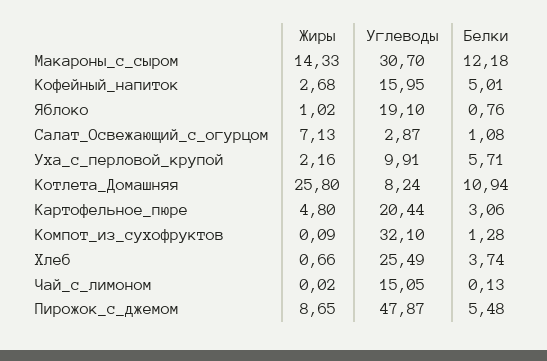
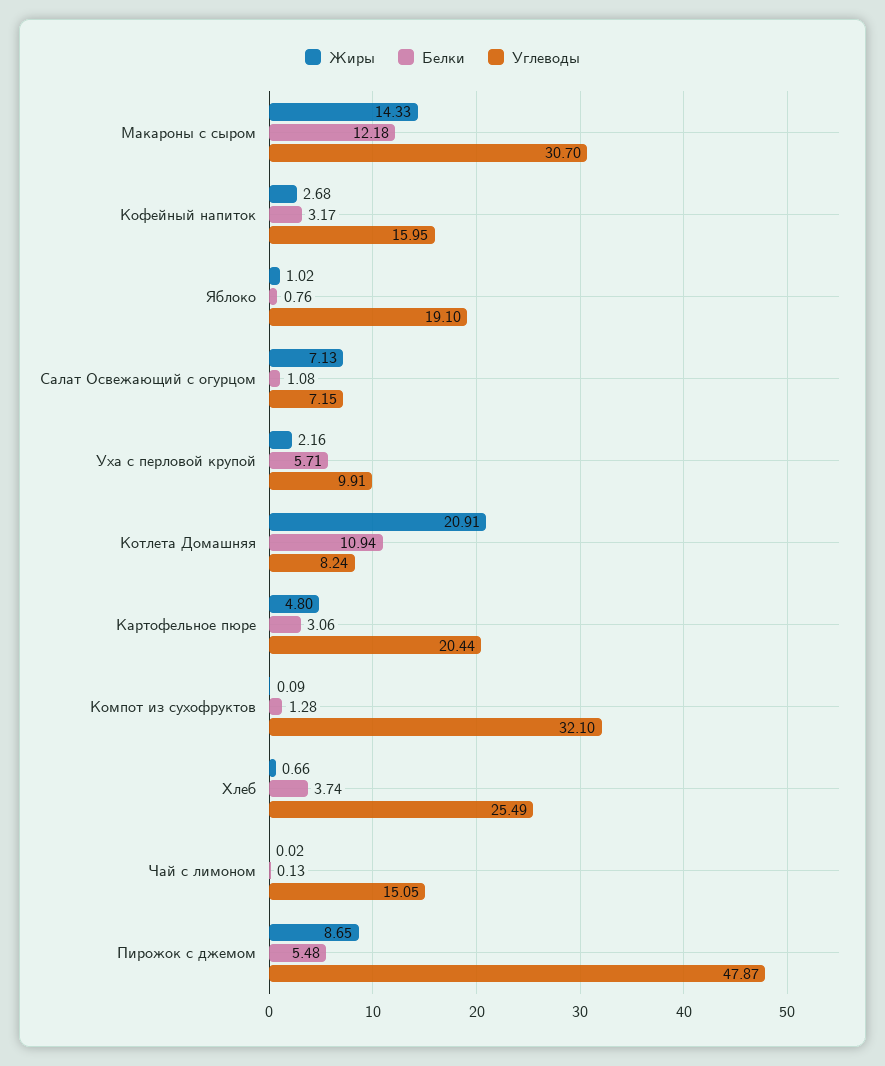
  {
    "Жиры": {
      "Макароны_с_сыром": 14.33,
      "Кофейный_напиток": 2.68,
      "Яблоко": 1.02,
      "Салат_Освежающий_с_огурцом": 7.13,
      "Уха_с_перловой_крупой": 2.16,
-     "Котлета_Домашняя": 25.8,
+     "Котлета_Домашняя": 20.91,
      "Картофельное_пюре": 4.8,
      "Компот_из_сухофруктов": 0.09,
      "Хлеб": 0.66,
      "Чай_с_лимоном": 0.02,
      "Пирожок_с_джемом": 8.65
    },
    "Углеводы": {
      "Макароны_с_сыром": 30.7,
      "Кофейный_напиток": 15.95,
      "Яблоко": 19.1,
-     "Салат_Освежающий_с_огурцом": 2.87,
+     "Салат_Освежающий_с_огурцом": 7.15,
      "Уха_с_перловой_крупой": 9.91,
      "Котлета_Домашняя": 8.24,
      "Картофельное_пюре": 20.44,
      "Компот_из_сухофруктов": 32.1,
      "Хлеб": 25.49,
      "Чай_с_лимоном": 15.05,
      "Пирожок_с_джемом": 47.87
    },
    "Белки": {
      "Макароны_с_сыром": 12.18,
-     "Кофейный_напиток": 5.01,
+     "Кофейный_напиток": 3.17,
      "Яблоко": 0.76,
      "Салат_Освежающий_с_огурцом": 1.08,
      "Уха_с_перловой_крупой": 5.71,
      "Котлета_Домашняя": 10.94,
      "Картофельное_пюре": 3.06,
      "Компот_из_сухофруктов": 1.28,
      "Хлеб": 3.74,
      "Чай_с_лимоном": 0.13,
      "Пирожок_с_джемом": 5.48
    }
  }

